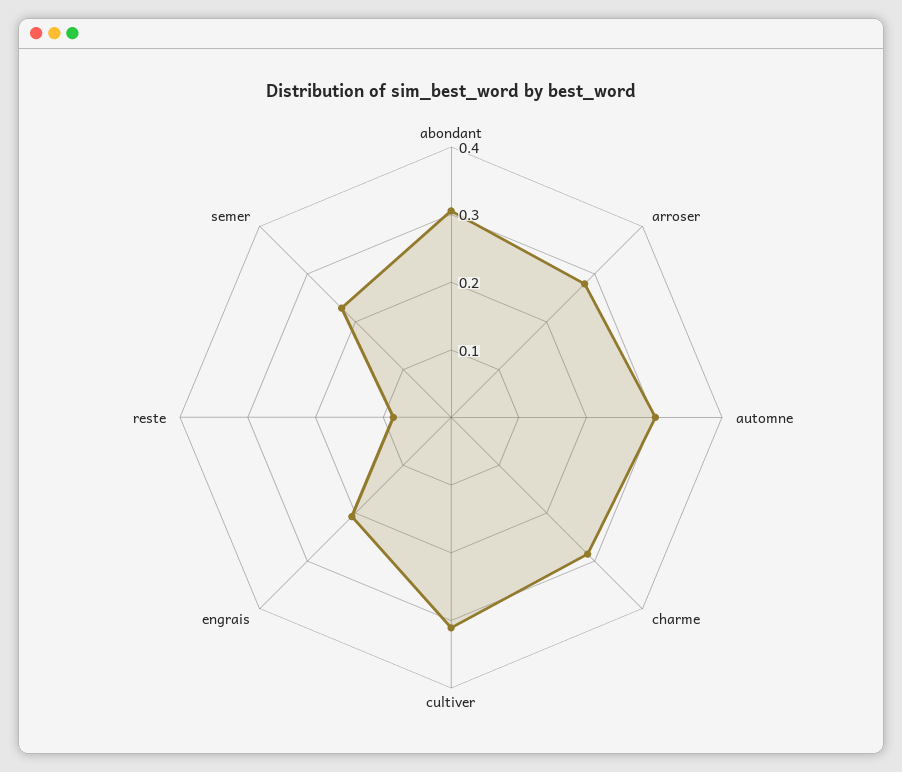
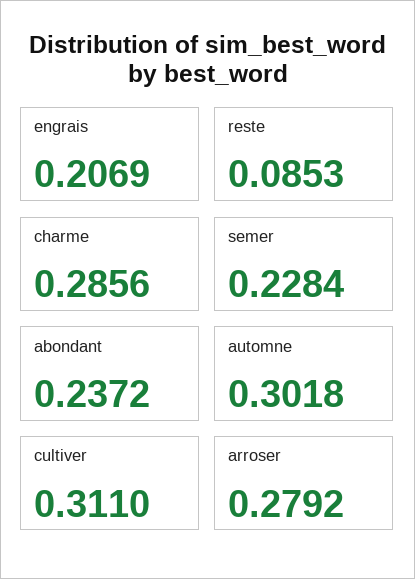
  {
-   "abondant": 0.3,
+   "abondant": 0.2372,
    "arroser": 0.2792,
    "automne": 0.3018,
    "charme": 0.2856,
    "cultiver": 0.311,
    "engrais": 0.2069,
    "reste": 0.0853,
    "semer": 0.2284
  }

